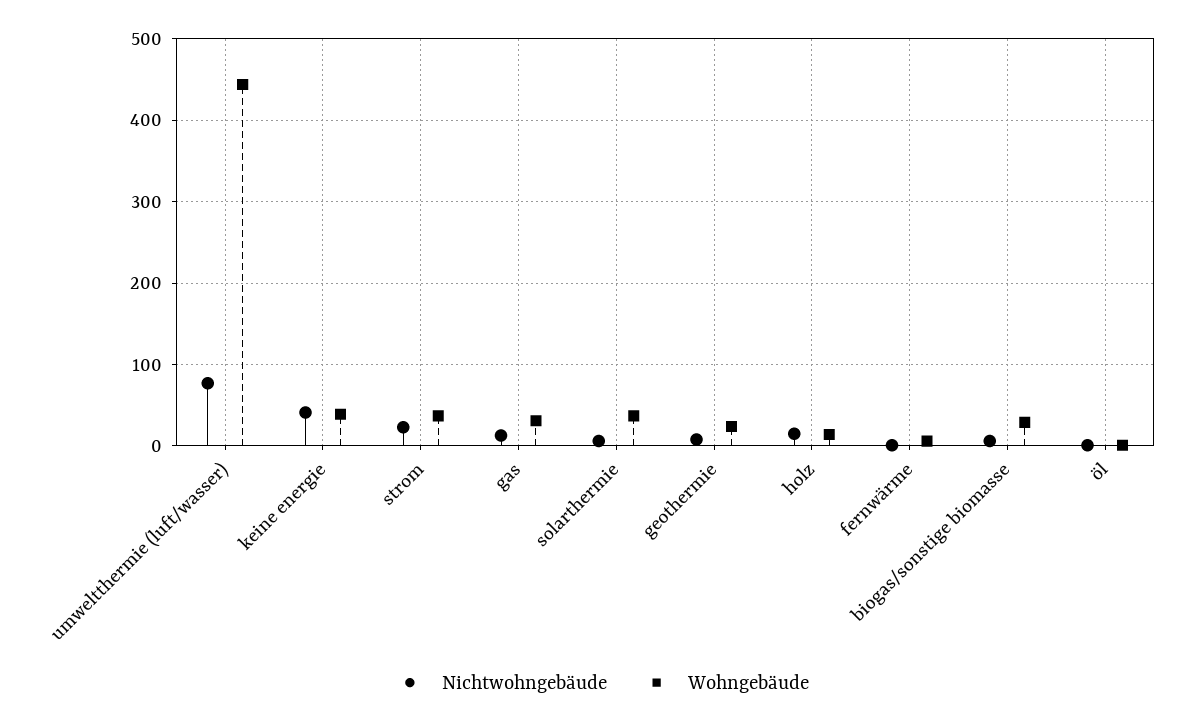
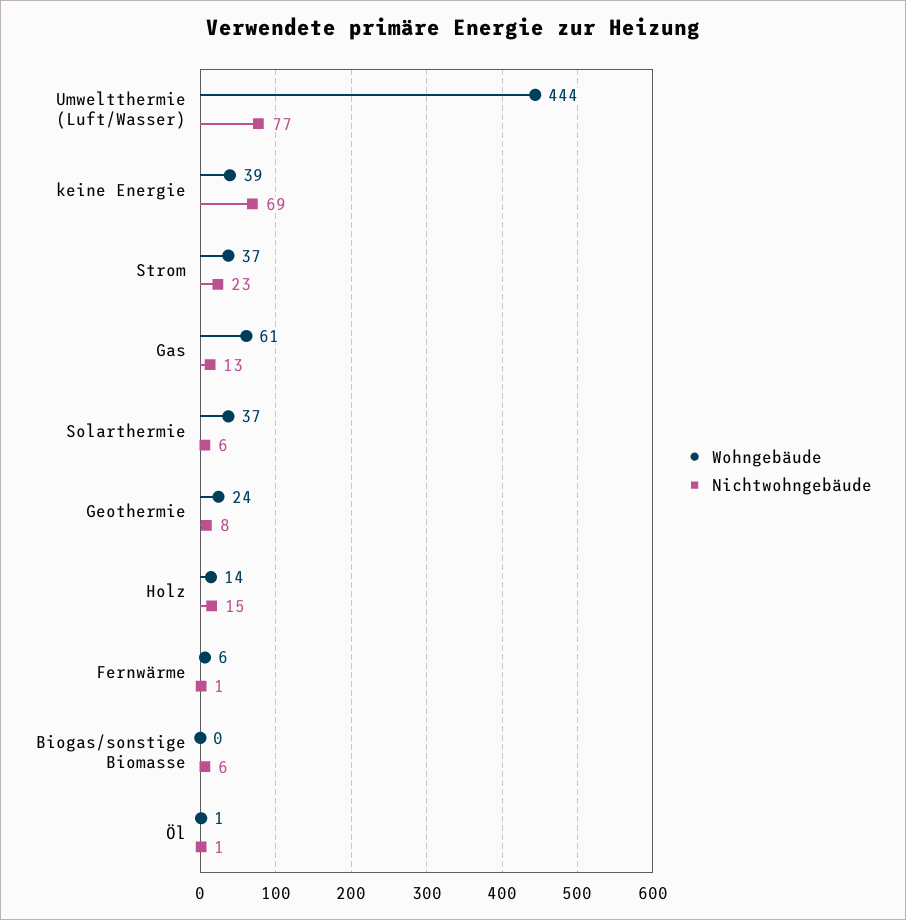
  {
    "Nichtwohngebäude": {
      "umweltthermie (luft/wasser)": 77,
-     "keine energie": 40,
+     "keine energie": 69,
      "strom": 23,
      "gas": 13,
      "solarthermie": 6,
      "geothermie": 8,
      "holz": 15,
      "fernwärme": 1,
      "biogas/sonstige biomasse": 6,
      "öl": 1
    },
    "Wohngebäude": {
      "umweltthermie (luft/wasser)": 444,
      "keine energie": 39,
      "strom": 37,
-     "gas": 30,
+     "gas": 61,
      "solarthermie": 37,
      "geothermie": 24,
      "holz": 14,
      "fernwärme": 6,
-     "biogas/sonstige biomasse": 30,
+     "biogas/sonstige biomasse": 0,
      "öl": 1
    }
  }

